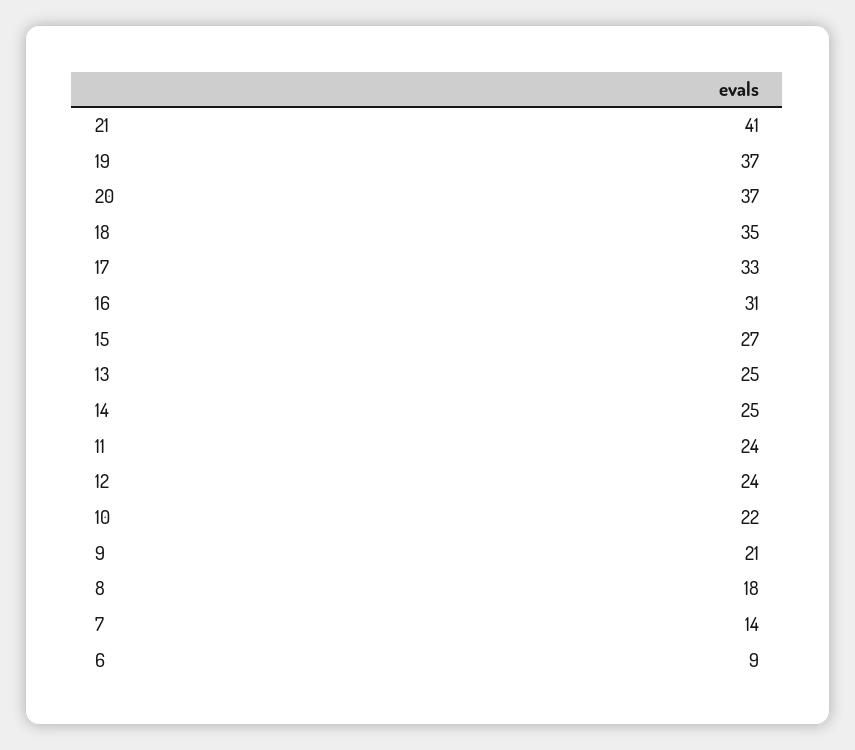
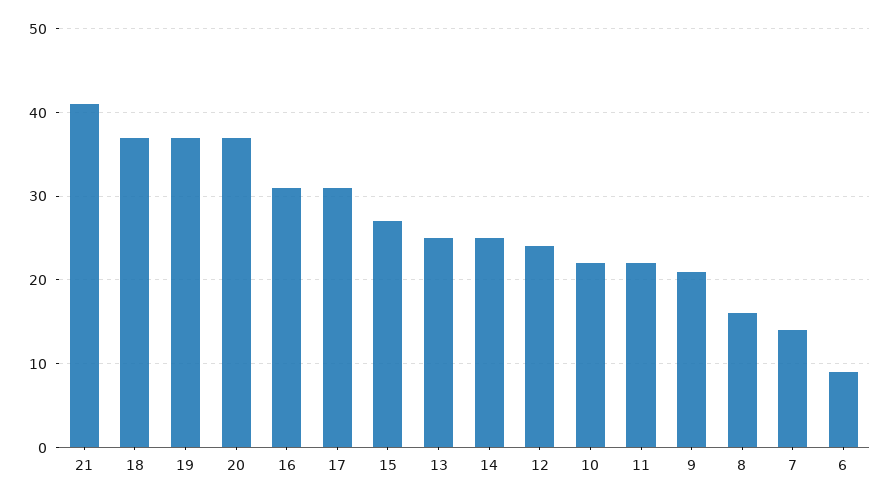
  {
    "21": 41,
    "19": 37,
    "20": 37,
-   "18": 35,
+   "18": 37,
-   "17": 33,
+   "17": 31,
    "16": 31,
    "15": 27,
    "13": 25,
    "14": 25,
-   "11": 24,
+   "11": 22,
    "12": 24,
    "10": 22,
    "9": 21,
-   "8": 18,
+   "8": 16,
    "7": 14,
    "6": 9
  }

